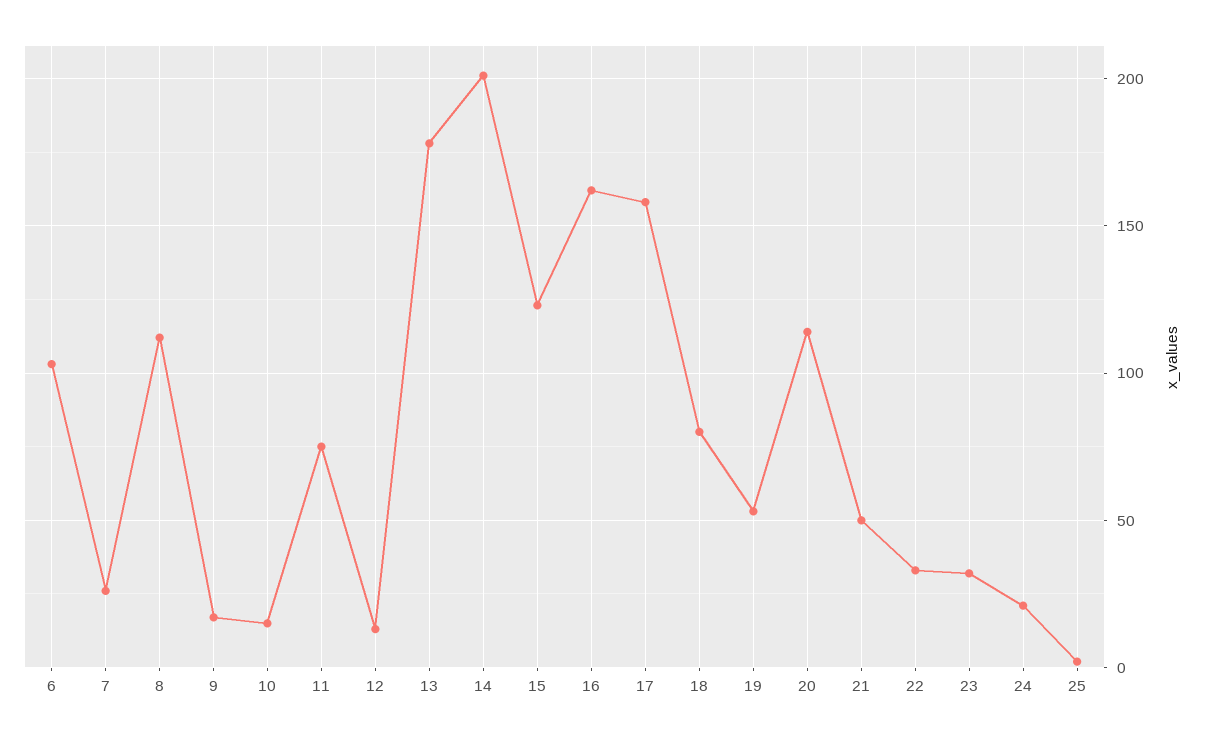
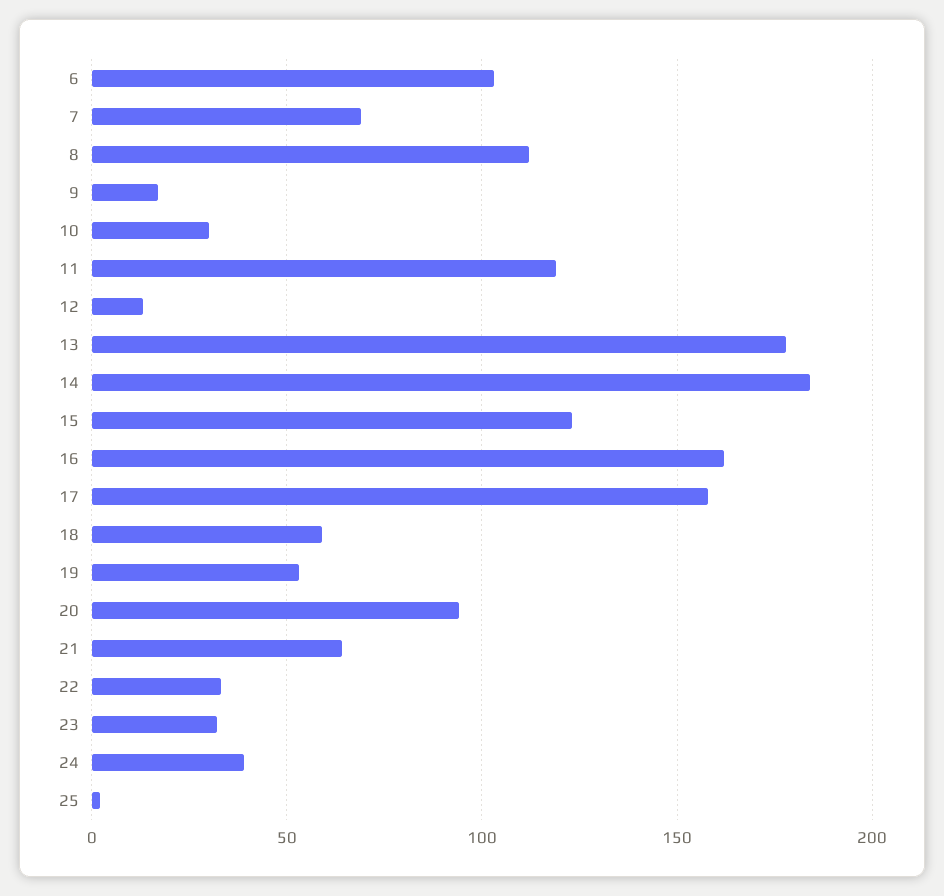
  {
    "6": 105,
-   "7": 25,
+   "7": 70,
    "8": 110,
    "9": 15,
-   "10": 15,
+   "10": 30,
-   "11": 75,
+   "11": 120,
    "12": 15,
    "13": 180,
-   "14": 200,
+   "14": 185,
    "15": 125,
    "16": 160,
    "17": 160,
-   "18": 80,
+   "18": 60,
    "19": 55,
-   "20": 115,
+   "20": 95,
-   "21": 50,
+   "21": 65,
    "22": 35,
    "23": 30,
-   "24": 20,
+   "24": 40,
    "25": 0
  }

